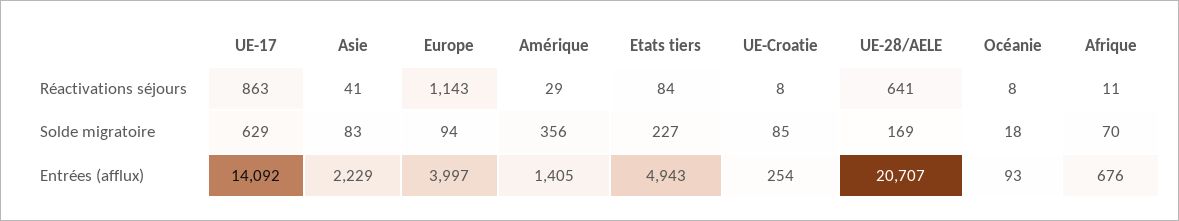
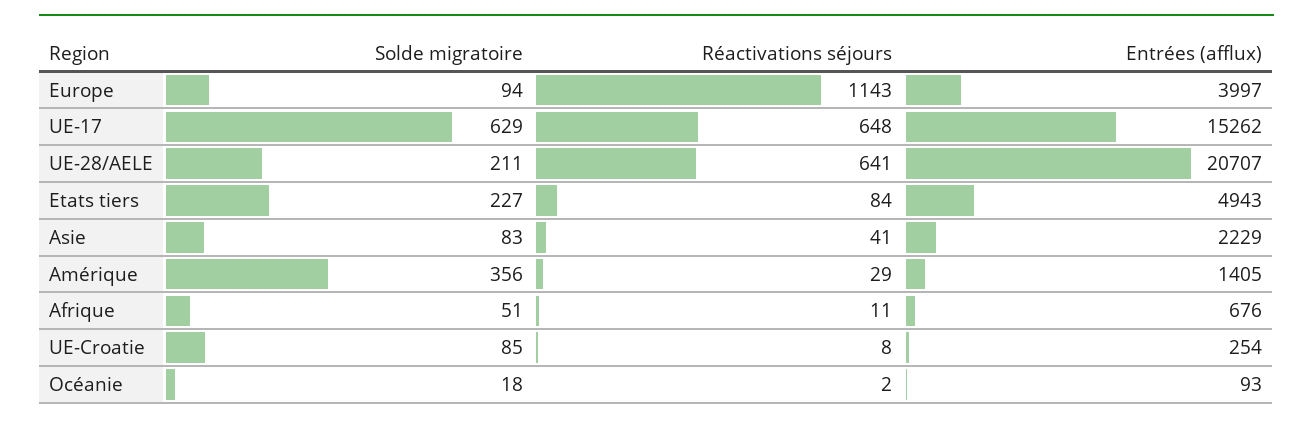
  {
    "UE-17": {
-     "Réactivations séjours": 863,
+     "Réactivations séjours": 648,
      "Solde migratoire": 629,
-     "Entrées (afflux)": 14092
+     "Entrées (afflux)": 15262
    },
    "Asie": {
      "Réactivations séjours": 41,
      "Solde migratoire": 83,
      "Entrées (afflux)": 2229
    },
    "Europe": {
      "Réactivations séjours": 1143,
      "Solde migratoire": 94,
      "Entrées (afflux)": 3997
    },
    "Amérique": {
      "Réactivations séjours": 29,
      "Solde migratoire": 356,
      "Entrées (afflux)": 1405
    },
    "Etats tiers": {
      "Réactivations séjours": 84,
      "Solde migratoire": 227,
      "Entrées (afflux)": 4943
    },
    "UE-Croatie": {
      "Réactivations séjours": 8,
      "Solde migratoire": 85,
      "Entrées (afflux)": 254
    },
    "UE-28/AELE": {
      "Réactivations séjours": 641,
-     "Solde migratoire": 169,
+     "Solde migratoire": 211,
      "Entrées (afflux)": 20707
    },
    "Océanie": {
-     "Réactivations séjours": 8,
+     "Réactivations séjours": 2,
      "Solde migratoire": 18,
      "Entrées (afflux)": 93
    },
    "Afrique": {
      "Réactivations séjours": 11,
-     "Solde migratoire": 70,
+     "Solde migratoire": 51,
      "Entrées (afflux)": 676
    }
  }

